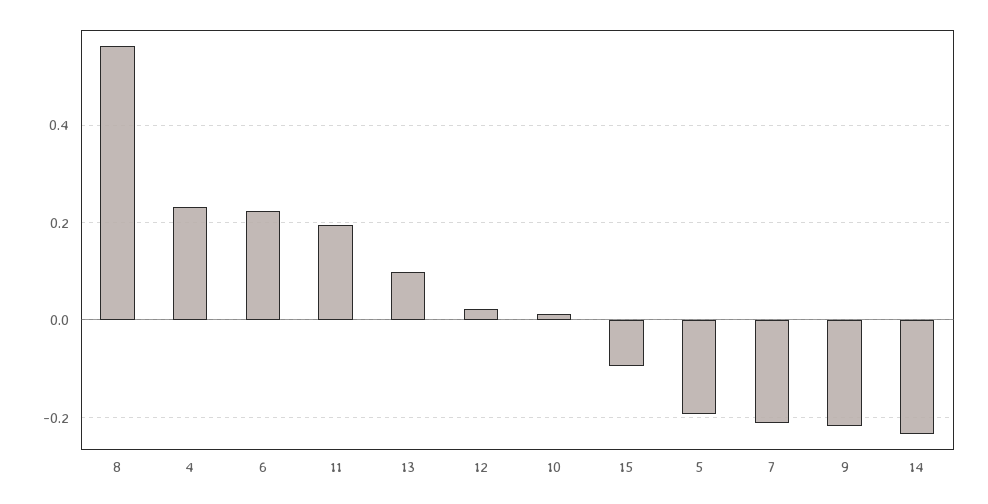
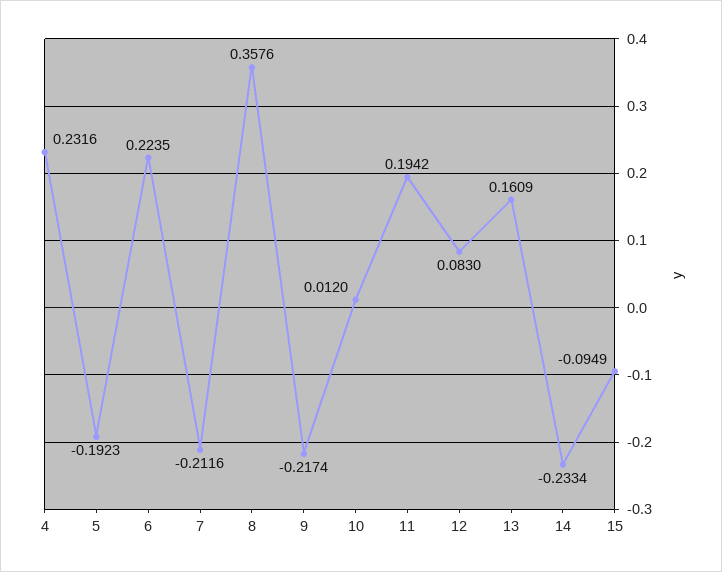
  {
-   "8": 0.56,
+   "8": 0.3576,
    "4": 0.2316,
    "6": 0.2235,
    "11": 0.1942,
-   "13": 0.1,
+   "13": 0.1609,
-   "12": 0.02,
+   "12": 0.083,
    "10": 0.012,
    "15": -0.0949,
    "5": -0.1923,
    "7": -0.2116,
    "9": -0.2174,
    "14": -0.2334
  }

